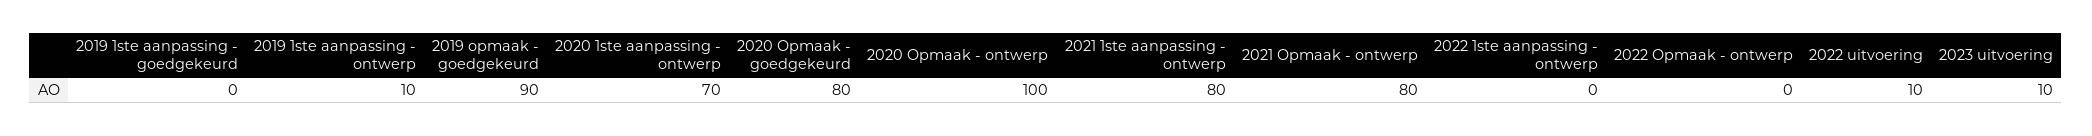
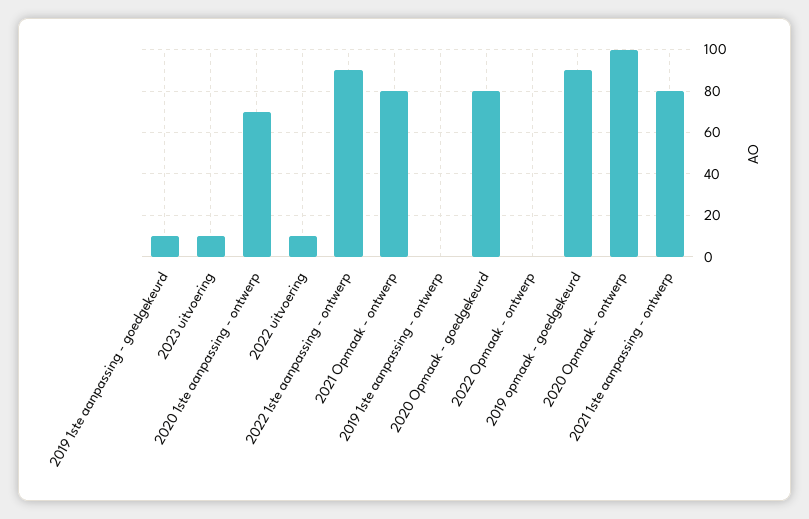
  {
-   "2019 1ste aanpassing - goedgekeurd": 0,
+   "2019 1ste aanpassing - goedgekeurd": 10,
-   "2019 1ste aanpassing - ontwerp": 10,
+   "2019 1ste aanpassing - ontwerp": 0,
    "2019 opmaak - goedgekeurd": 90,
    "2020 1ste aanpassing - ontwerp": 70,
    "2020 Opmaak - goedgekeurd": 80,
    "2020 Opmaak - ontwerp": 100,
    "2021 1ste aanpassing - ontwerp": 80,
    "2021 Opmaak - ontwerp": 80,
-   "2022 1ste aanpassing - ontwerp": 0,
+   "2022 1ste aanpassing - ontwerp": 90,
    "2022 Opmaak - ontwerp": 0,
    "2022 uitvoering": 10,
    "2023 uitvoering": 10
  }

